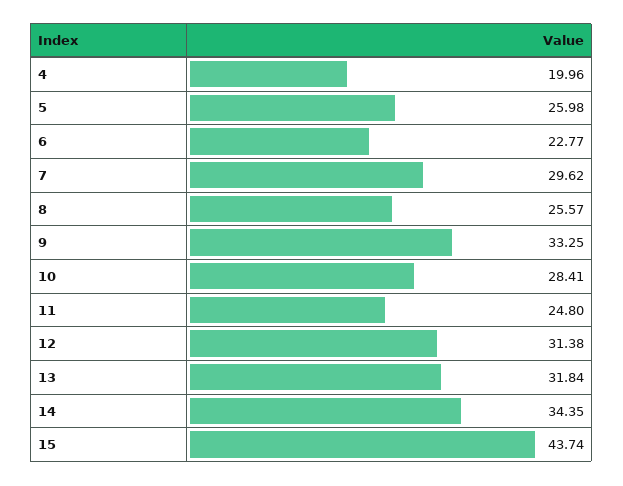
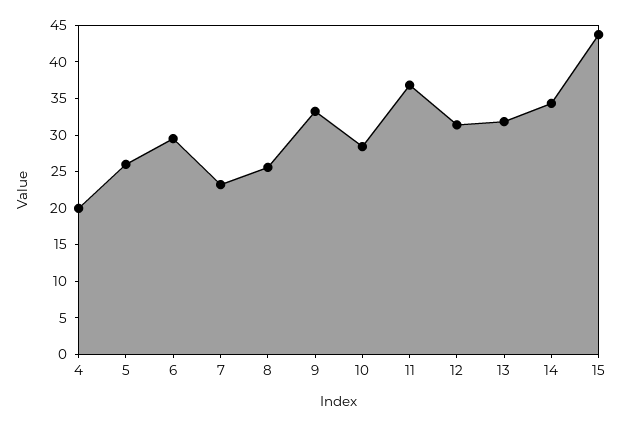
  {
    "4": 19.96,
    "5": 25.98,
-   "6": 22.77,
+   "6": 30,
-   "7": 29.62,
+   "7": 22.5,
    "8": 25.57,
    "9": 33.25,
    "10": 28.41,
-   "11": 24.8,
+   "11": 37.5,
    "12": 31.38,
    "13": 31.84,
    "14": 34.35,
    "15": 43.74
  }

